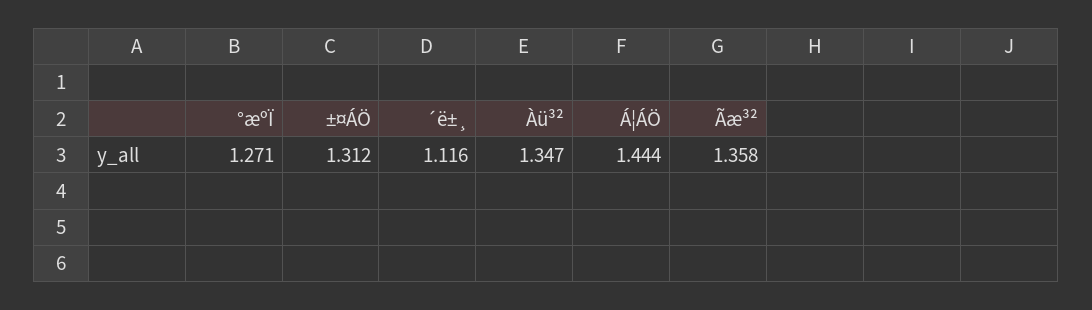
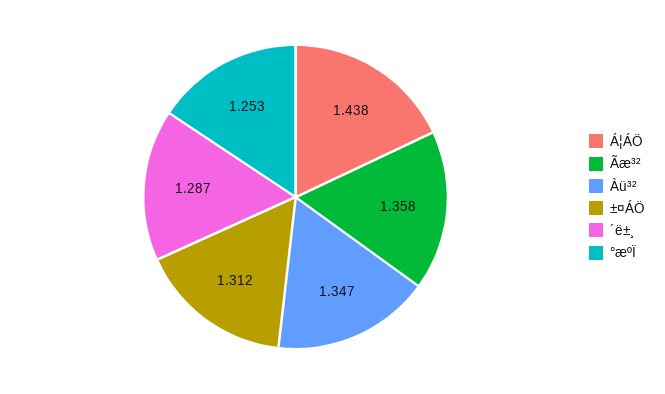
  {
-   "°æºÏ": 1.271,
+   "°æºÏ": 1.253,
    "±¤ÁÖ": 1.312,
-   "´ë±¸": 1.116,
+   "´ë±¸": 1.287,
    "Àü³²": 1.347,
-   "Á¦ÁÖ": 1.444,
+   "Á¦ÁÖ": 1.438,
    "Ãæ³²": 1.358
  }

